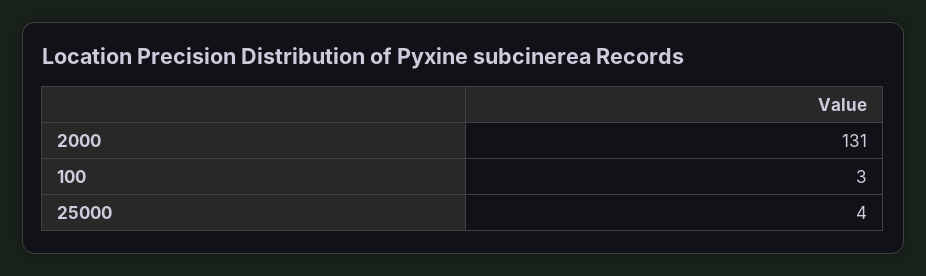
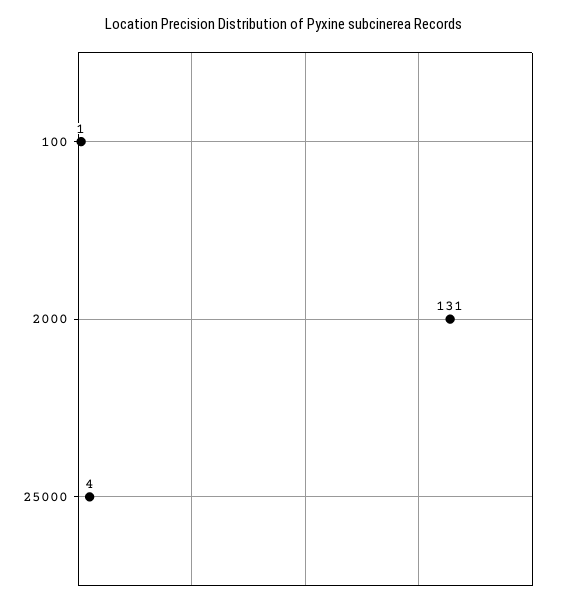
  {
    "2000": 131,
-   "100": 3,
+   "100": 1,
    "25000": 4
  }

